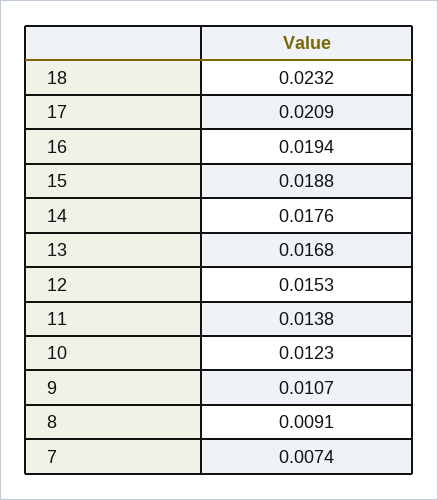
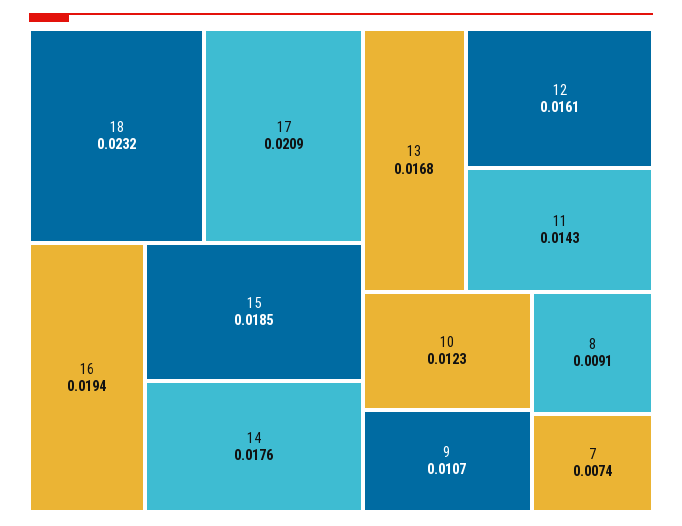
  {
    "18": 0.0232,
    "17": 0.0209,
    "16": 0.0194,
-   "15": 0.0188,
+   "15": 0.0185,
    "14": 0.0176,
    "13": 0.0168,
-   "12": 0.0153,
+   "12": 0.0161,
-   "11": 0.0138,
+   "11": 0.0143,
    "10": 0.0123,
    "9": 0.0107,
    "8": 0.0091,
    "7": 0.0074
  }

